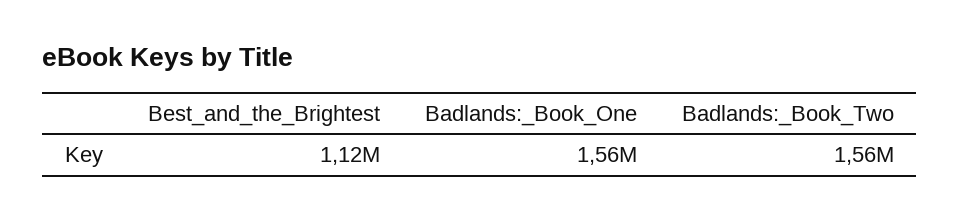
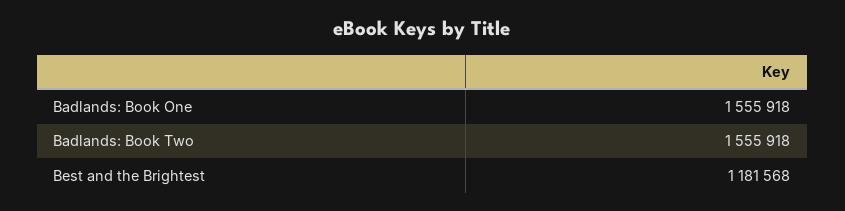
  {
-   "Best_and_the_Brightest": 1120000,
+   "Best_and_the_Brightest": 1181568,
    "Badlands:_Book_One": 1555918,
    "Badlands:_Book_Two": 1555918
  }

